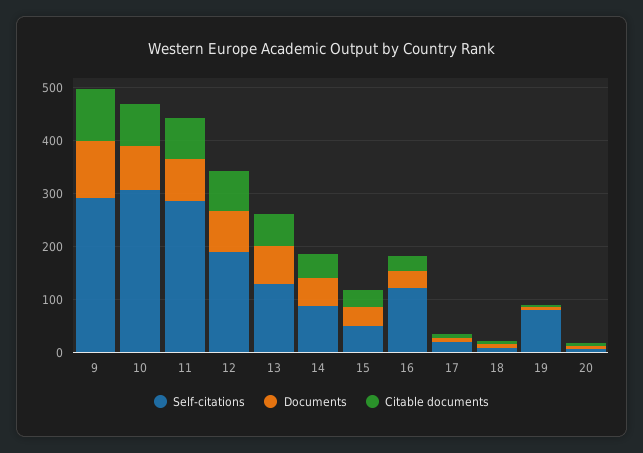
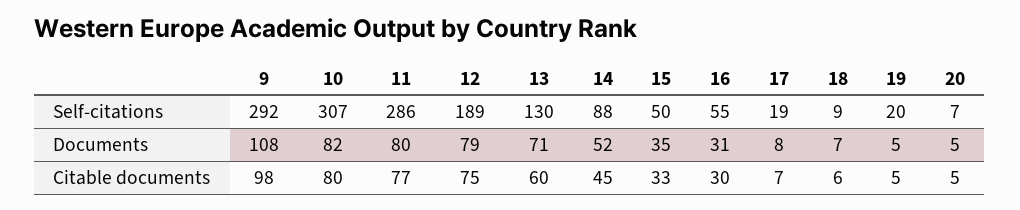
  {
    "Self-citations": {
      "9": 292,
      "10": 307,
      "11": 286,
      "12": 189,
      "13": 130,
      "14": 88,
      "15": 50,
-     "16": 120,
+     "16": 55,
      "17": 19,
      "18": 9,
-     "19": 80,
+     "19": 20,
      "20": 7
    },
    "Documents": {
      "9": 108,
      "10": 82,
      "11": 80,
      "12": 79,
      "13": 71,
      "14": 52,
      "15": 35,
      "16": 31,
      "17": 8,
      "18": 7,
      "19": 5,
      "20": 5
    },
    "Citable documents": {
      "9": 98,
      "10": 80,
      "11": 77,
      "12": 75,
      "13": 60,
      "14": 45,
      "15": 33,
      "16": 30,
      "17": 7,
      "18": 6,
      "19": 5,
      "20": 5
    }
  }

